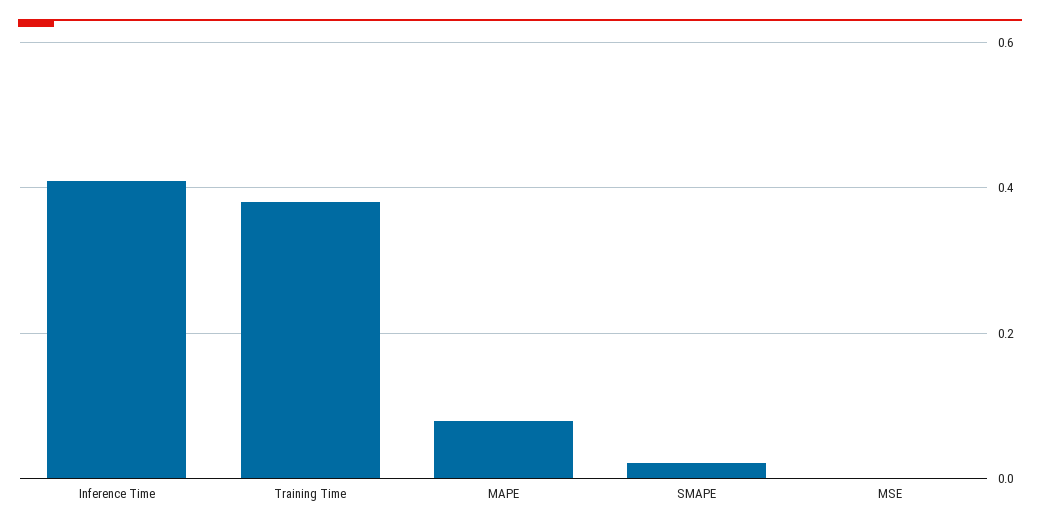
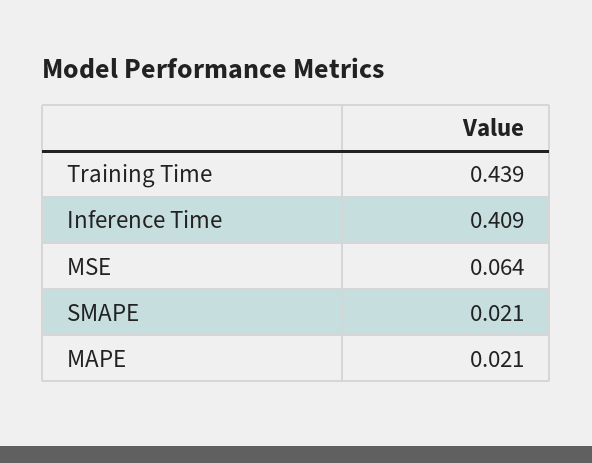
  {
    "Inference Time": 0.409,
-   "Training Time": 0.38,
+   "Training Time": 0.439,
-   "MAPE": 0.08,
+   "MAPE": 0.021,
    "SMAPE": 0.021,
-   "MSE": 0
+   "MSE": 0.064
  }

